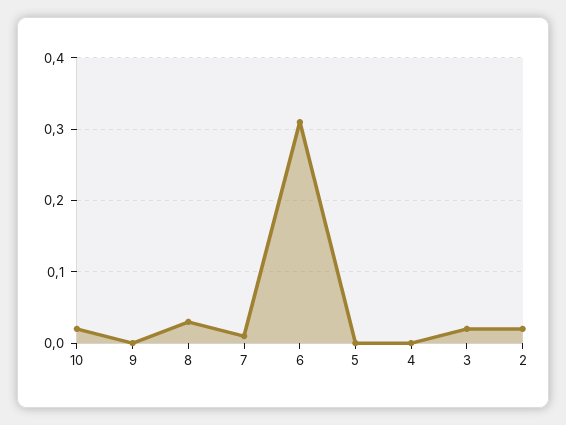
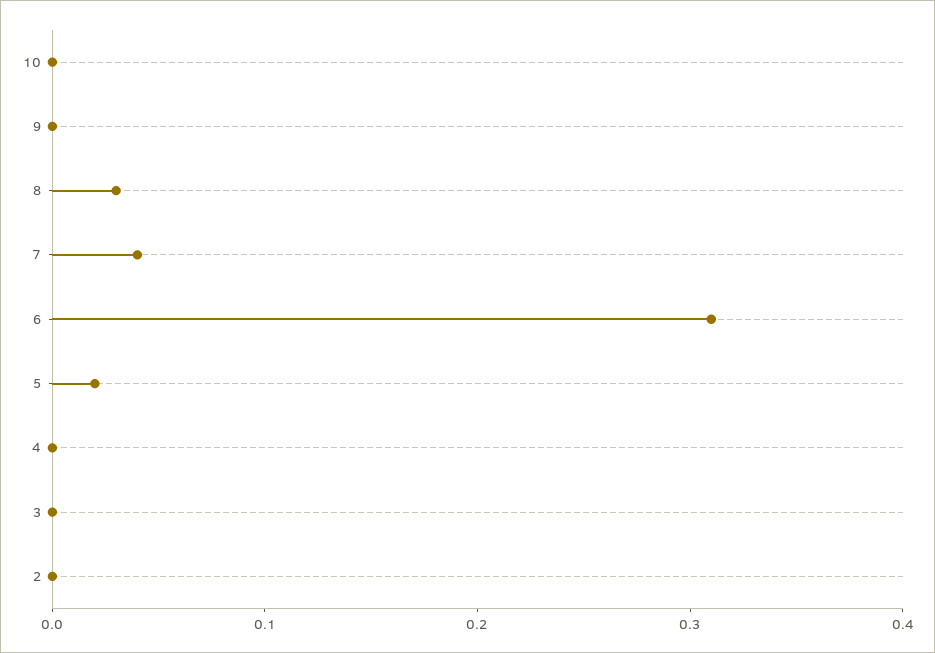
  {
-   "10": 0.02,
+   "10": 0,
    "9": 0,
    "8": 0.03,
-   "7": 0.01,
+   "7": 0.04,
    "6": 0.31,
-   "5": 0,
+   "5": 0.02,
    "4": 0,
-   "3": 0.02,
+   "3": 0,
-   "2": 0.02
+   "2": 0
  }

